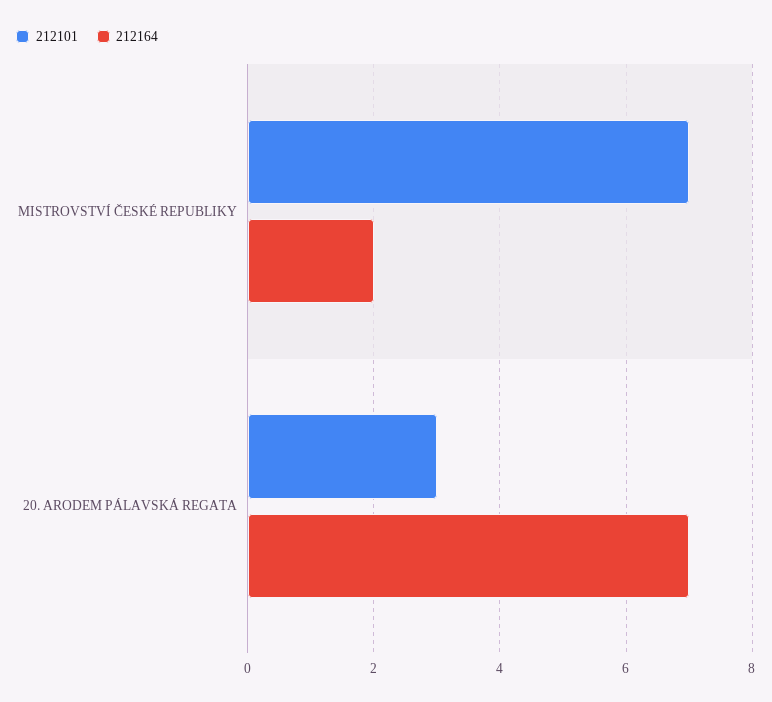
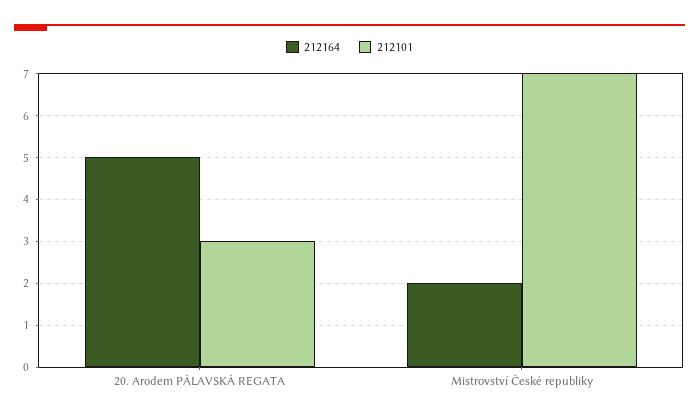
  {
    "212101": {
      "MISTROVSTVÍ ČESKÉ REPUBLIKY": 7,
      "20. ARODEM PÁLAVSKÁ REGATA": 3
    },
    "212164": {
      "MISTROVSTVÍ ČESKÉ REPUBLIKY": 2,
-     "20. ARODEM PÁLAVSKÁ REGATA": 7
+     "20. ARODEM PÁLAVSKÁ REGATA": 5
    }
  }

